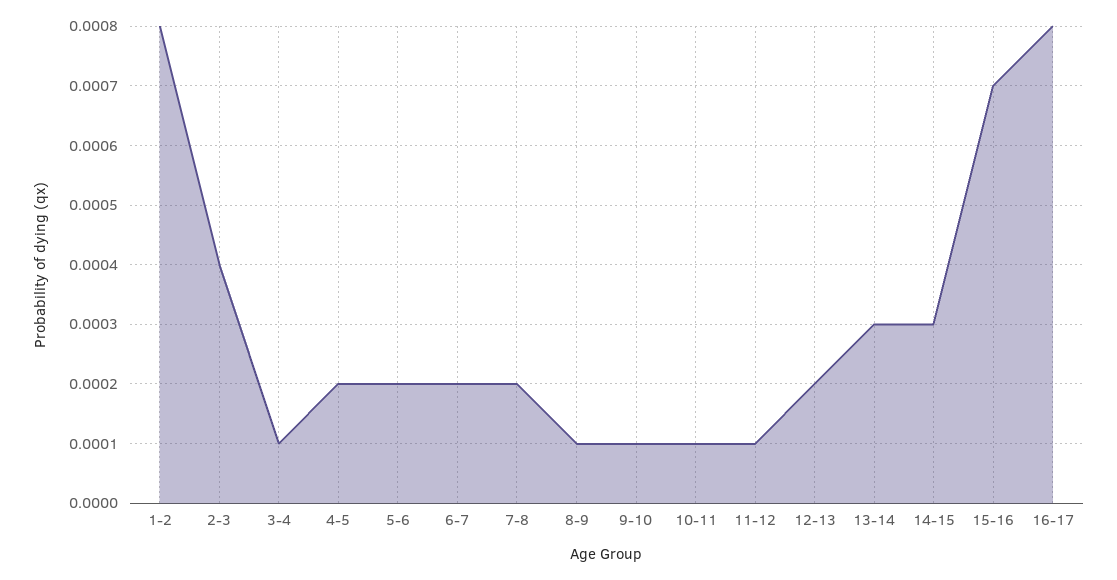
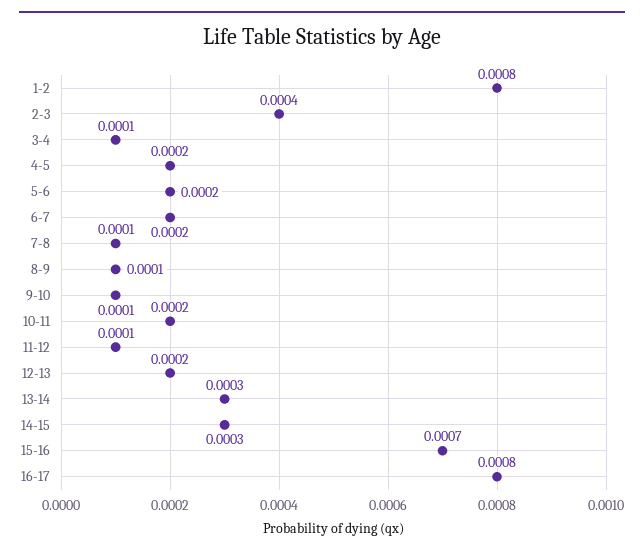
  {
    "1-2": 0.0008,
    "2-3": 0.0004,
    "3-4": 0.0001,
    "4-5": 0.0002,
    "5-6": 0.0002,
    "6-7": 0.0002,
-   "7-8": 0.0002,
+   "7-8": 0.0001,
    "8-9": 0.0001,
    "9-10": 0.0001,
-   "10-11": 0.0001,
+   "10-11": 0.0002,
    "11-12": 0.0001,
    "12-13": 0.0002,
    "13-14": 0.0003,
    "14-15": 0.0003,
    "15-16": 0.0007,
    "16-17": 0.0008
  }

